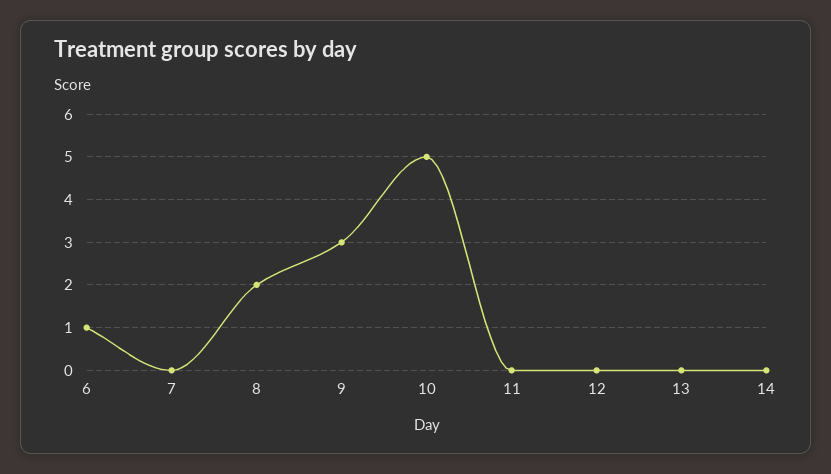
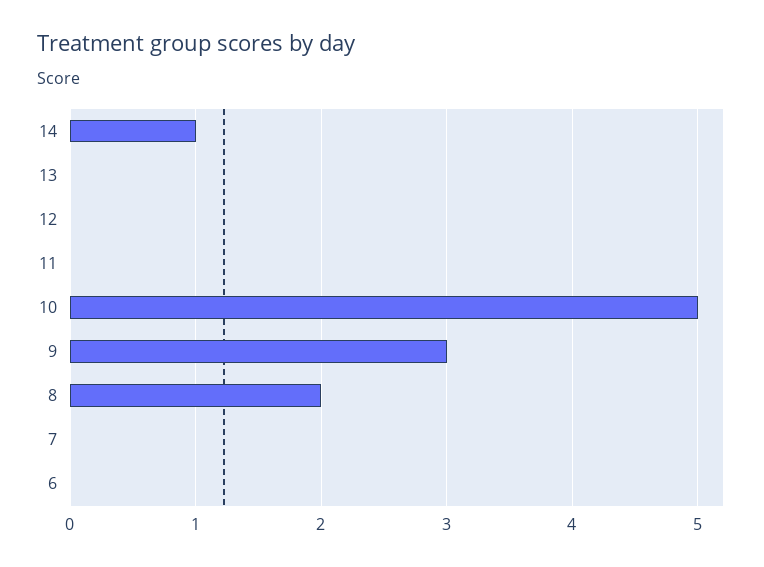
  {
-   "6": 1,
+   "6": 0,
    "7": 0,
    "8": 2,
    "9": 3,
    "10": 5,
    "11": 0,
    "12": 0,
    "13": 0,
-   "14": 0
+   "14": 1
  }

